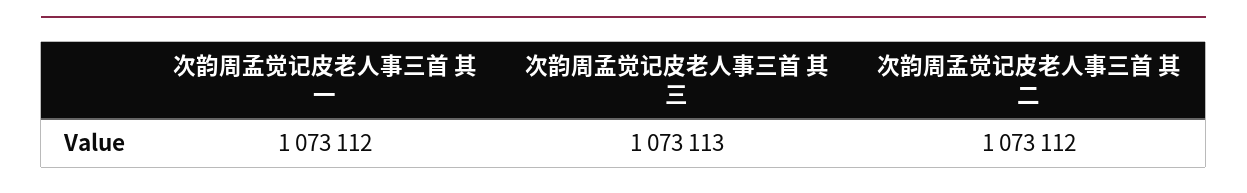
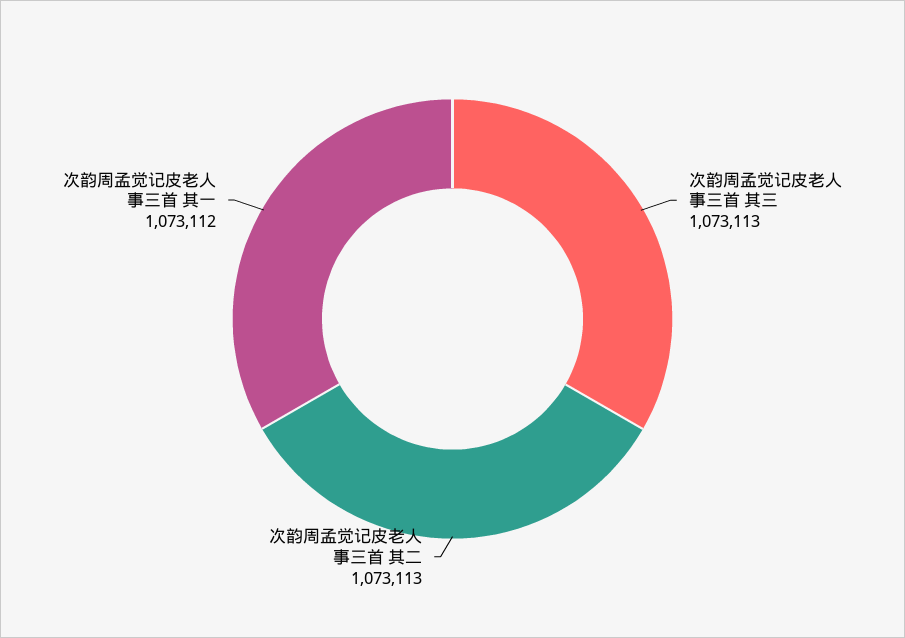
  {
    "次韵周孟觉记皮老人事三首 其一": 1073112,
    "次韵周孟觉记皮老人事三首 其三": 1073113,
-   "次韵周孟觉记皮老人事三首 其二": 1073112
+   "次韵周孟觉记皮老人事三首 其二": 1073113
  }

